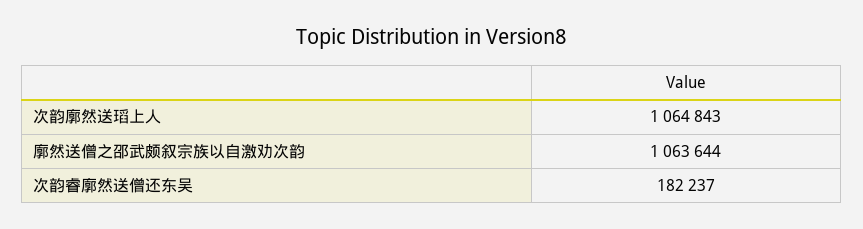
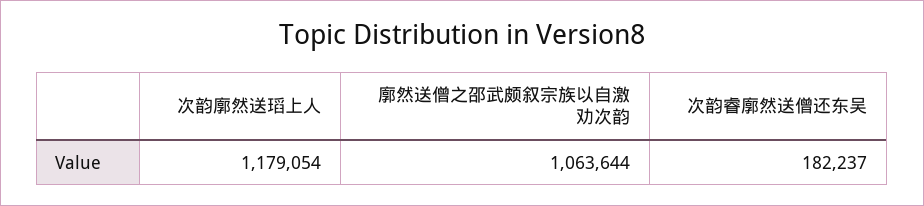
  {
-   "次韵廓然送瑫上人": 1064843,
+   "次韵廓然送瑫上人": 1179054,
    "廓然送僧之邵武颇叙宗族以自激劝次韵": 1063644,
    "次韵睿廓然送僧还东吴": 182237
  }

